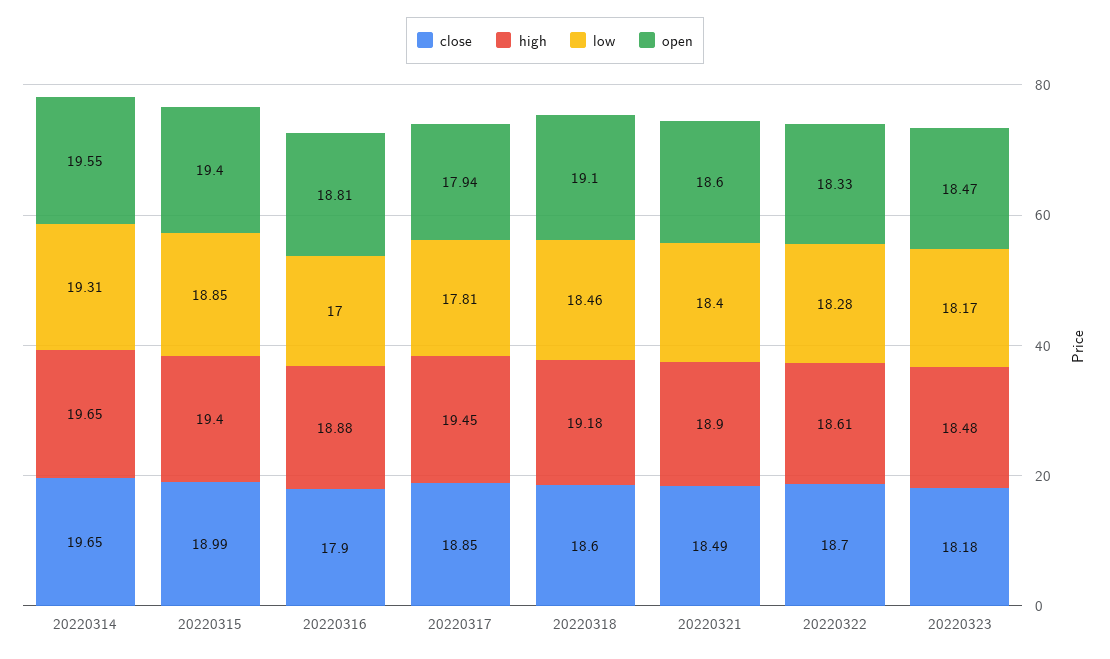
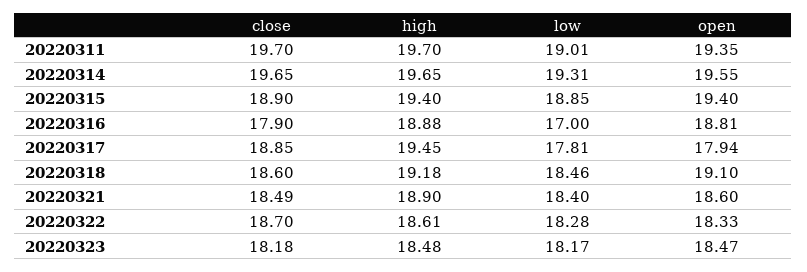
  {
    "close": {
      "20220314": 19.65,
-     "20220315": 18.99,
+     "20220315": 18.9,
      "20220316": 17.9,
      "20220317": 18.85,
      "20220318": 18.6,
      "20220321": 18.49,
      "20220322": 18.7,
-     "20220323": 18.18
+     "20220323": 18.18,
+     "20220311": 19.7
    },
    "high": {
      "20220314": 19.65,
      "20220315": 19.4,
      "20220316": 18.88,
      "20220317": 19.45,
      "20220318": 19.18,
      "20220321": 18.9,
      "20220322": 18.61,
-     "20220323": 18.48
+     "20220323": 18.48,
+     "20220311": 19.7
    },
    "low": {
      "20220314": 19.31,
      "20220315": 18.85,
      "20220316": 17,
      "20220317": 17.81,
      "20220318": 18.46,
      "20220321": 18.4,
      "20220322": 18.28,
-     "20220323": 18.17
+     "20220323": 18.17,
+     "20220311": 19.01
    },
    "open": {
      "20220314": 19.55,
      "20220315": 19.4,
      "20220316": 18.81,
      "20220317": 17.94,
      "20220318": 19.1,
      "20220321": 18.6,
      "20220322": 18.33,
-     "20220323": 18.47
+     "20220323": 18.47,
+     "20220311": 19.35
    }
  }

